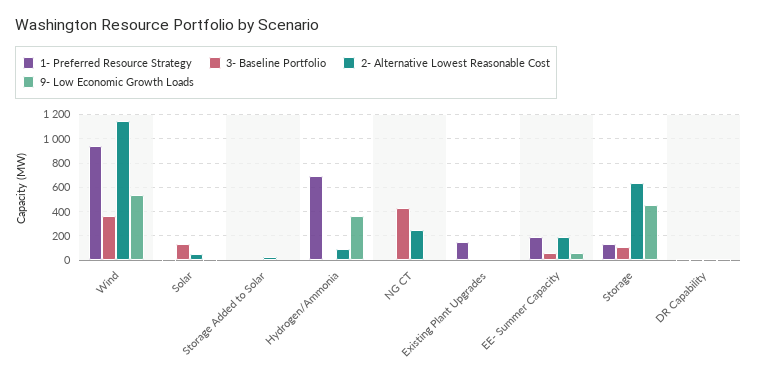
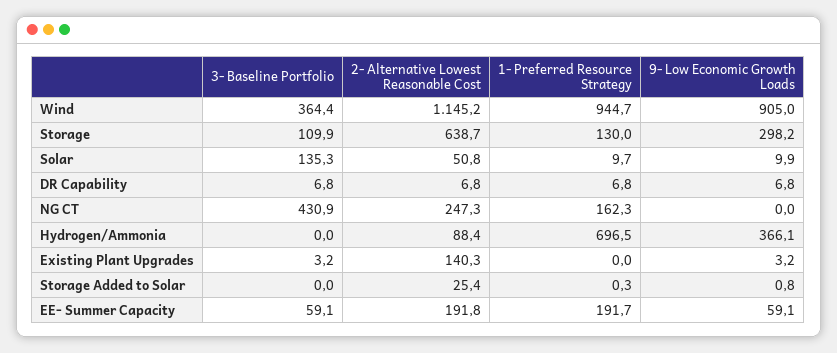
  {
    "1- Preferred Resource Strategy": {
      "Wind": 944.7,
      "Solar": 9.7,
      "Storage Added to Solar": 0.3,
      "Hydrogen/Ammonia": 696.5,
-     "NG CT": 0,
+     "NG CT": 162.3,
-     "Existing Plant Upgrades": 150,
+     "Existing Plant Upgrades": 0,
      "EE- Summer Capacity": 191.7,
      "Storage": 130,
      "DR Capability": 6.8
    },
    "3- Baseline Portfolio": {
      "Wind": 364.4,
      "Solar": 135.3,
      "Storage Added to Solar": 0,
      "Hydrogen/Ammonia": 0,
      "NG CT": 430.9,
      "Existing Plant Upgrades": 3.2,
      "EE- Summer Capacity": 59.1,
      "Storage": 109.9,
      "DR Capability": 6.8
    },
    "2- Alternative Lowest Reasonable Cost": {
      "Wind": 1145.2,
      "Solar": 50.8,
      "Storage Added to Solar": 25.4,
      "Hydrogen/Ammonia": 88.4,
      "NG CT": 247.3,
-     "Existing Plant Upgrades": 0,
+     "Existing Plant Upgrades": 140.3,
      "EE- Summer Capacity": 191.8,
      "Storage": 638.7,
      "DR Capability": 6.8
    },
    "9- Low Economic Growth Loads": {
-     "Wind": 550,
+     "Wind": 905,
      "Solar": 9.9,
      "Storage Added to Solar": 0.8,
      "Hydrogen/Ammonia": 366.1,
      "NG CT": 0,
      "Existing Plant Upgrades": 3.2,
      "EE- Summer Capacity": 59.1,
-     "Storage": 450,
+     "Storage": 298.2,
      "DR Capability": 6.8
    }
  }

